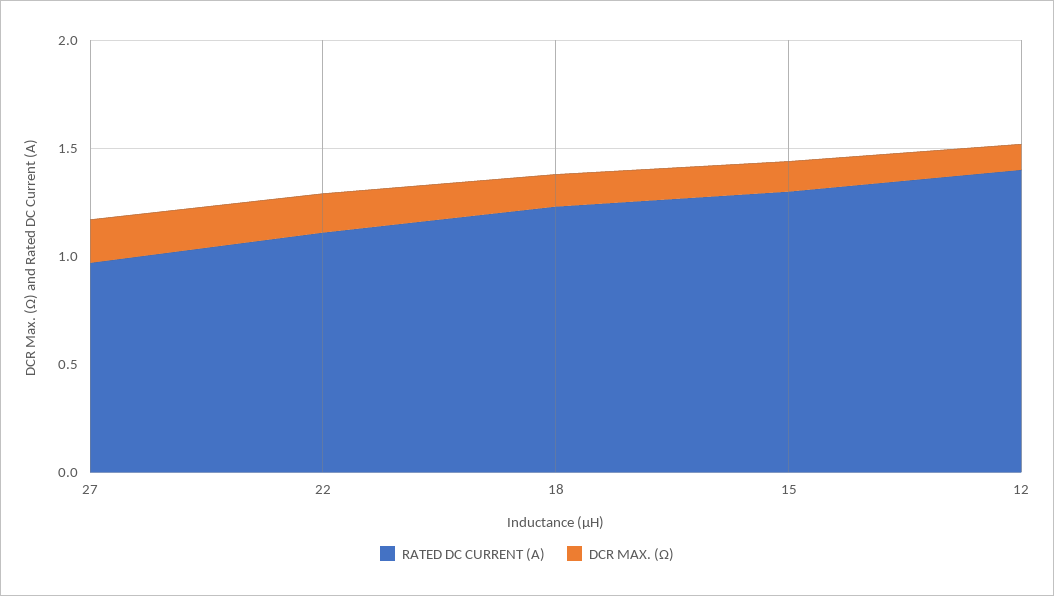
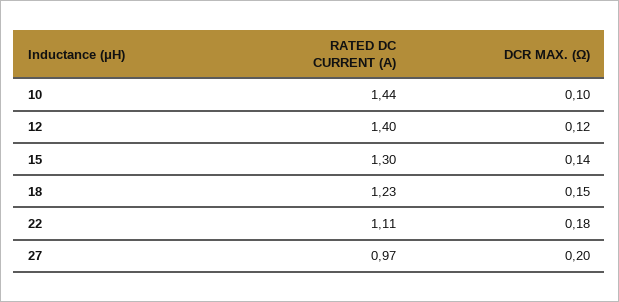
  {
    "RATED DC CURRENT (A)": {
      "27": 0.97,
      "22": 1.11,
      "18": 1.23,
      "15": 1.3,
-     "12": 1.4
+     "12": 1.4,
+     "10": 1.44
    },
    "DCR MAX. (Ω)": {
      "27": 0.2,
      "22": 0.18,
      "18": 0.15,
      "15": 0.14,
-     "12": 0.12
+     "12": 0.12,
+     "10": 0.1
    }
  }

